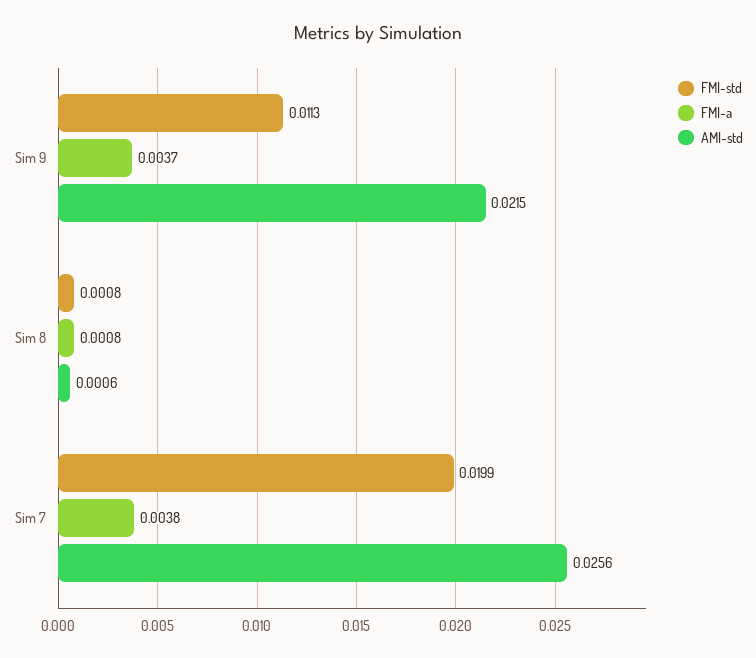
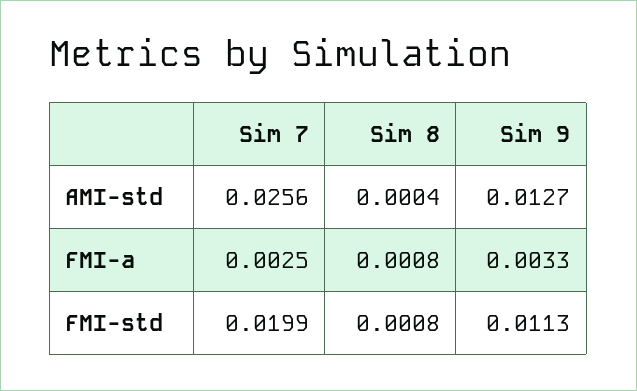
  {
    "FMI-std": {
      "Sim 9": 0.0113,
      "Sim 8": 0.0008,
      "Sim 7": 0.0199
    },
    "FMI-a": {
-     "Sim 9": 0.0037,
+     "Sim 9": 0.0033,
      "Sim 8": 0.0008,
-     "Sim 7": 0.0038
+     "Sim 7": 0.0025
    },
    "AMI-std": {
-     "Sim 9": 0.0215,
+     "Sim 9": 0.0127,
-     "Sim 8": 0.0006,
+     "Sim 8": 0.0004,
      "Sim 7": 0.0256
    }
  }

